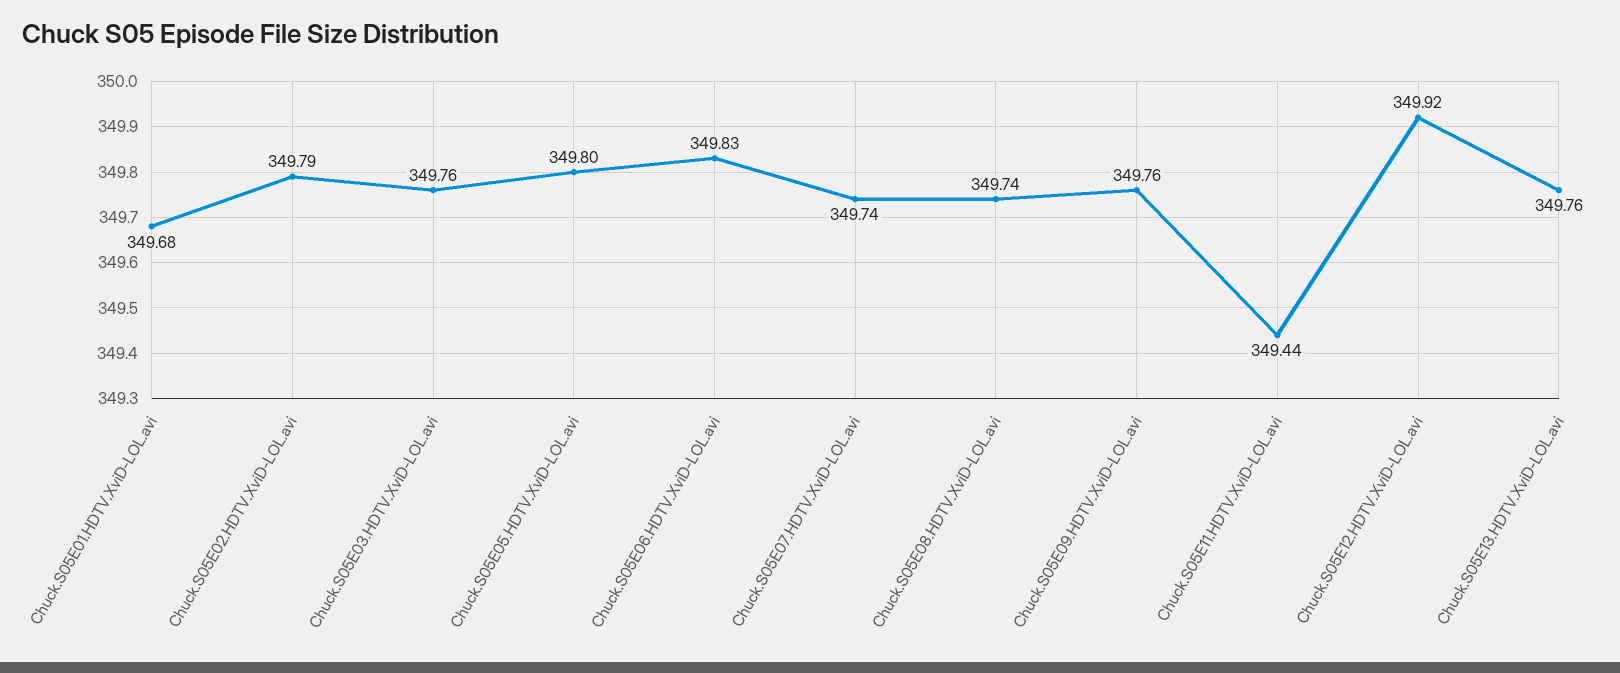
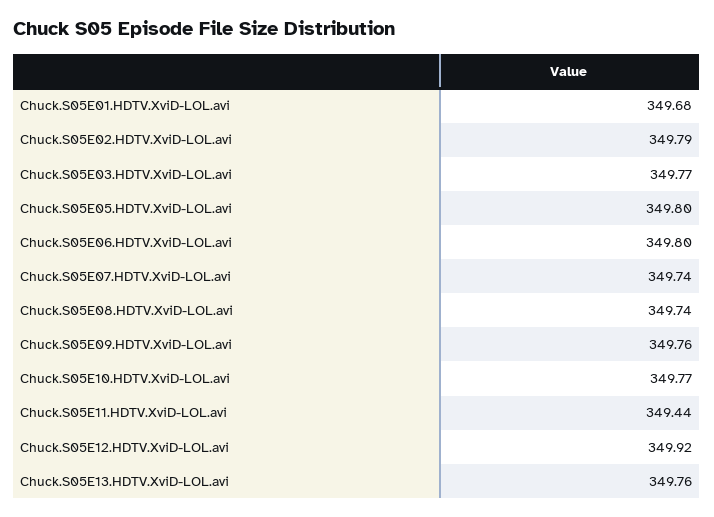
  {
    "Chuck.S05E01.HDTV.XviD-LOL.avi": 349.68,
    "Chuck.S05E02.HDTV.XviD-LOL.avi": 349.79,
-   "Chuck.S05E03.HDTV.XviD-LOL.avi": 349.76,
+   "Chuck.S05E03.HDTV.XviD-LOL.avi": 349.77,
    "Chuck.S05E05.HDTV.XviD-LOL.avi": 349.8,
-   "Chuck.S05E06.HDTV.XviD-LOL.avi": 349.83,
+   "Chuck.S05E06.HDTV.XviD-LOL.avi": 349.8,
    "Chuck.S05E07.HDTV.XviD-LOL.avi": 349.74,
    "Chuck.S05E08.HDTV.XviD-LOL.avi": 349.74,
    "Chuck.S05E09.HDTV.XviD-LOL.avi": 349.76,
    "Chuck.S05E11.HDTV.XviD-LOL.avi": 349.44,
    "Chuck.S05E12.HDTV.XviD-LOL.avi": 349.92,
-   "Chuck.S05E13.HDTV.XviD-LOL.avi": 349.76
+   "Chuck.S05E13.HDTV.XviD-LOL.avi": 349.76,
+   "Chuck.S05E10.HDTV.XviD-LOL.avi": 349.77
  }

